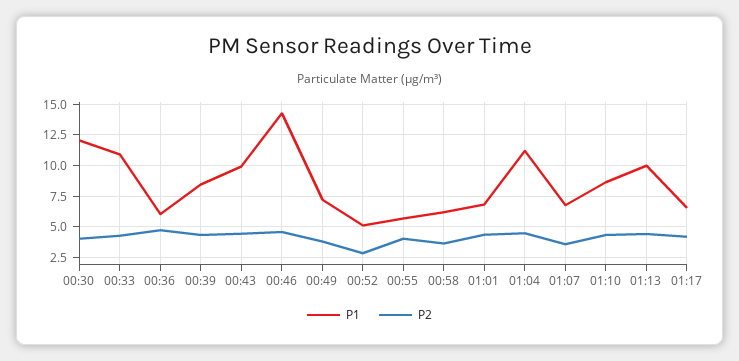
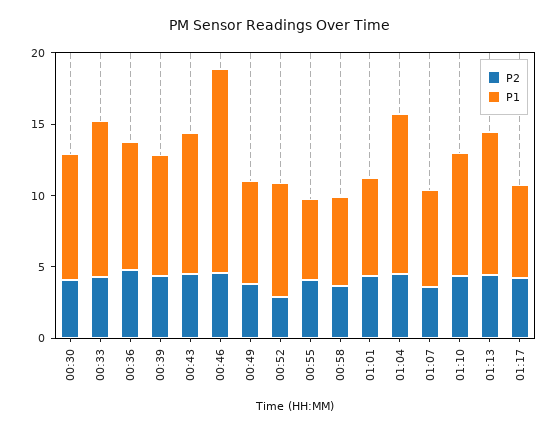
  {
    "P1": {
-     "00:30": 12,
+     "00:30": 9,
      "00:33": 11,
-     "00:36": 6,
+     "00:36": 9,
      "00:39": 8.5,
      "00:43": 10,
      "00:46": 14.5,
      "00:49": 7,
-     "00:52": 5,
+     "00:52": 8,
      "00:55": 5.5,
      "00:58": 6,
      "01:01": 7,
      "01:04": 11,
      "01:07": 7,
      "01:10": 8.5,
      "01:13": 10,
      "01:17": 6.5
    },
    "P2": {
      "00:30": 4,
      "00:33": 4.5,
      "00:36": 5,
      "00:39": 4.5,
      "00:43": 4.5,
      "00:46": 4.5,
      "00:49": 4,
      "00:52": 3,
      "00:55": 4,
      "00:58": 3.5,
      "01:01": 4.5,
      "01:04": 4.5,
      "01:07": 3.5,
      "01:10": 4.5,
      "01:13": 4.5,
      "01:17": 4
    }
  }

